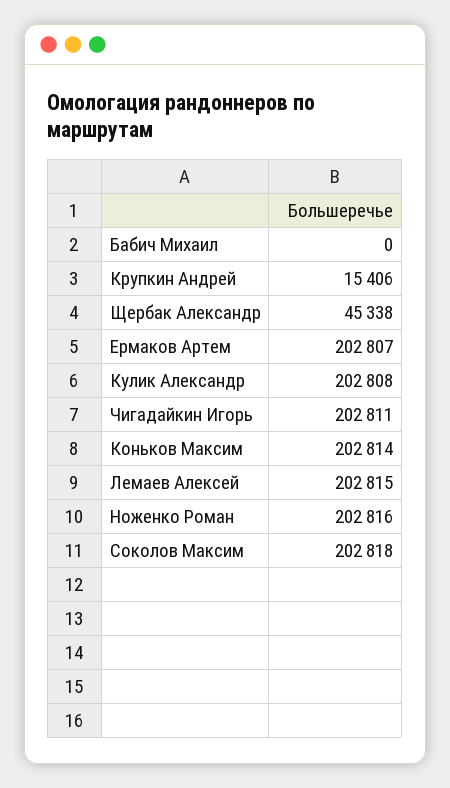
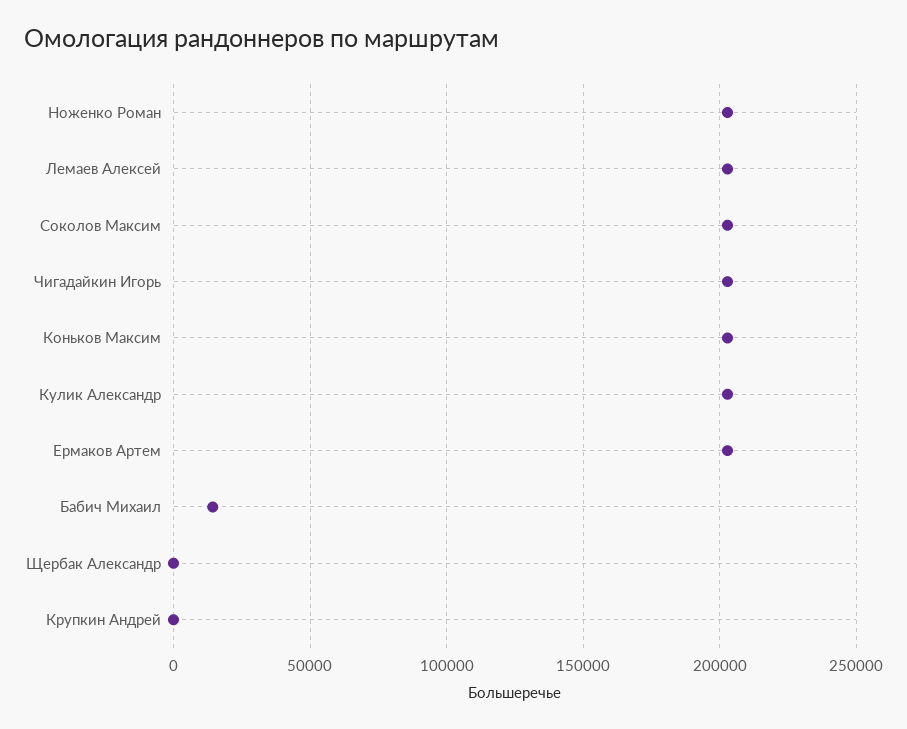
  {
-   "Бабич Михаил": 0,
+   "Бабич Михаил": 15000,
-   "Крупкин Андрей": 15406,
+   "Крупкин Андрей": 0,
-   "Щербак Александр": 45338,
+   "Щербак Александр": 0,
    "Ермаков Артем": 202807,
    "Кулик Александр": 202808,
    "Чигадайкин Игорь": 202811,
    "Коньков Максим": 202814,
    "Лемаев Алексей": 202815,
    "Ноженко Роман": 202816,
    "Соколов Максим": 202818
  }

